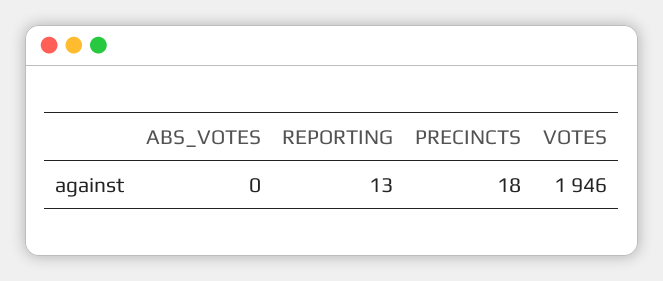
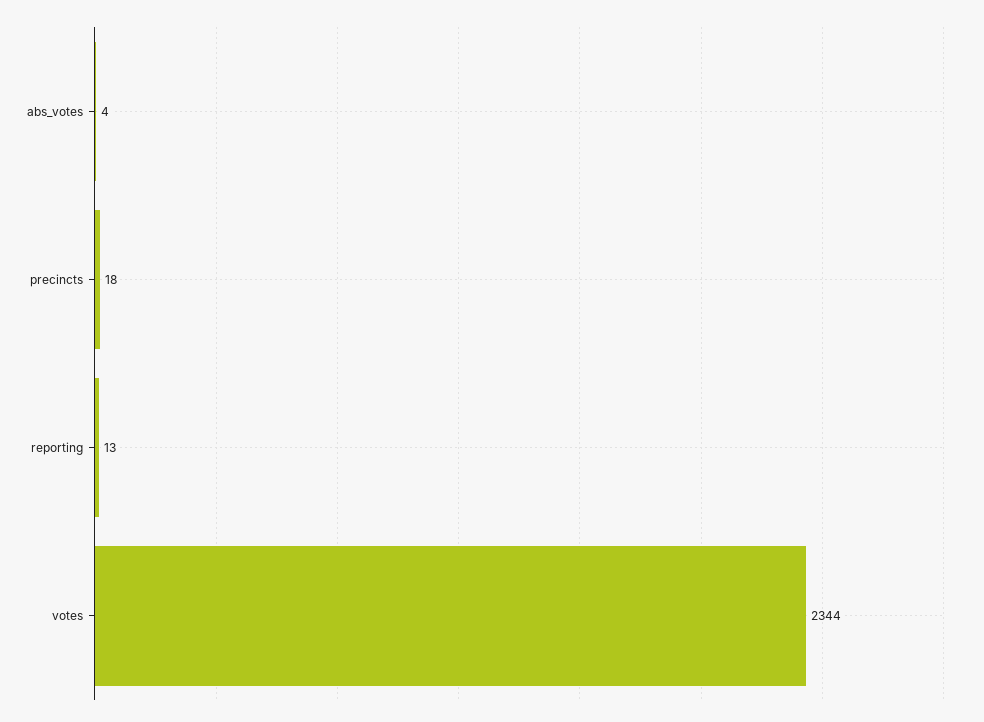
  {
-   "ABS_VOTES": 0,
+   "ABS_VOTES": 4,
    "REPORTING": 13,
    "PRECINCTS": 18,
-   "VOTES": 1946
+   "VOTES": 2344
  }

